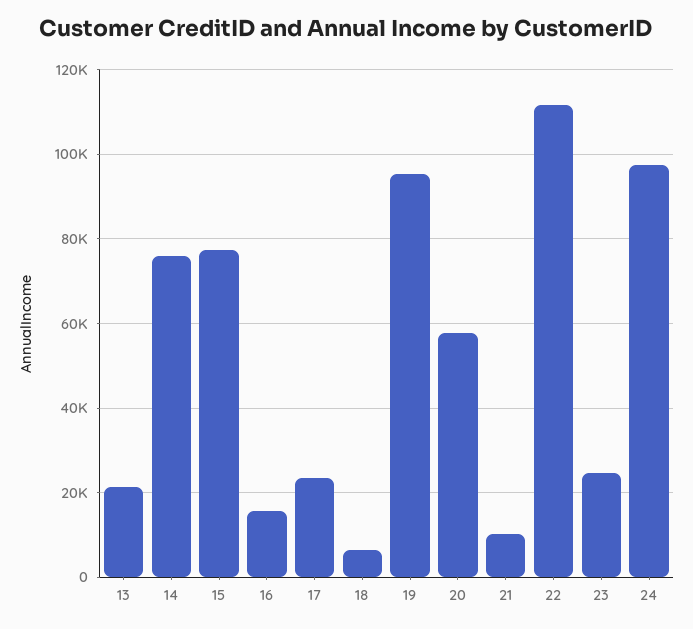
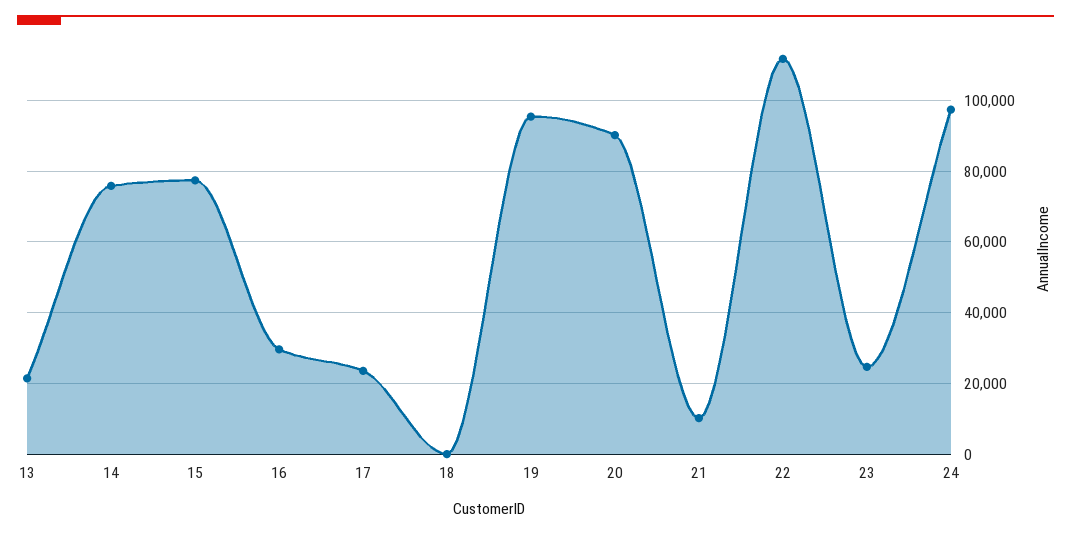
  {
    "13": 22000,
    "14": 76000,
    "15": 78000,
-   "16": 16000,
+   "16": 30000,
    "17": 24000,
-   "18": 6000,
+   "18": 0,
    "19": 96000,
-   "20": 58000,
+   "20": 90000,
    "21": 10000,
    "22": 112000,
    "23": 24000,
    "24": 98000
  }

